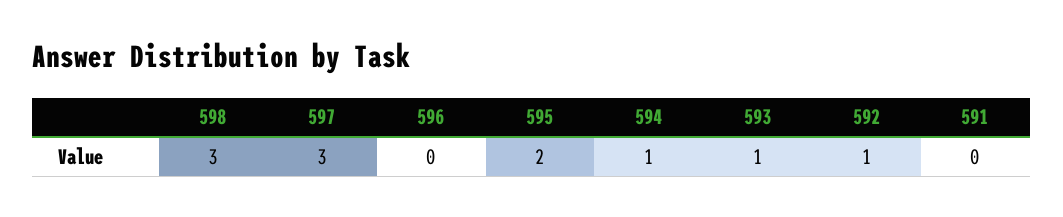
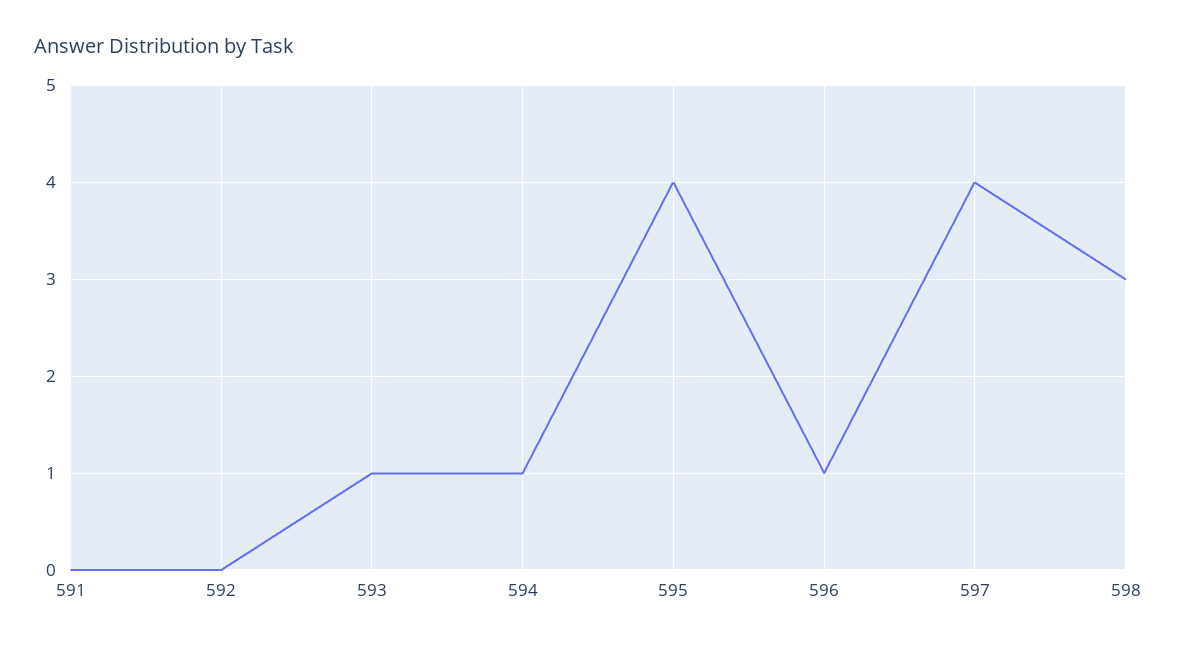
  {
    "598": 3,
-   "597": 3,
+   "597": 4,
-   "596": 0,
+   "596": 1,
-   "595": 2,
+   "595": 4,
    "594": 1,
    "593": 1,
-   "592": 1,
+   "592": 0,
    "591": 0
  }

